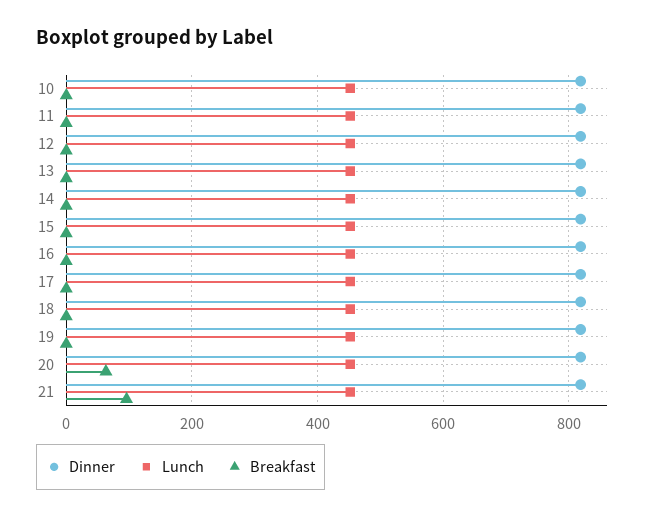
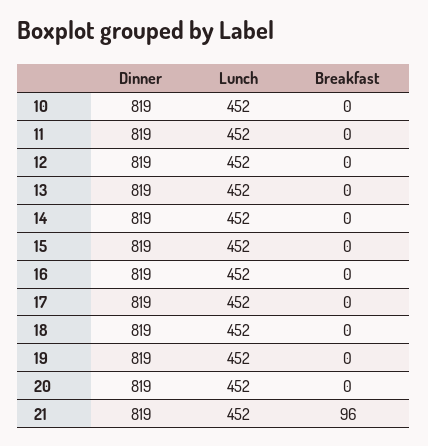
  {
    "Dinner": {
      "10": 819,
      "11": 819,
      "12": 819,
      "13": 819,
      "14": 819,
      "15": 819,
      "16": 819,
      "17": 819,
      "18": 819,
      "19": 819,
      "20": 819,
      "21": 819
    },
    "Lunch": {
      "10": 452,
      "11": 452,
      "12": 452,
      "13": 452,
      "14": 452,
      "15": 452,
      "16": 452,
      "17": 452,
      "18": 452,
      "19": 452,
      "20": 452,
      "21": 452
    },
    "Breakfast": {
      "10": 0,
      "11": 0,
      "12": 0,
      "13": 0,
      "14": 0,
      "15": 0,
      "16": 0,
      "17": 0,
      "18": 0,
      "19": 0,
-     "20": 60,
+     "20": 0,
      "21": 96
    }
  }

